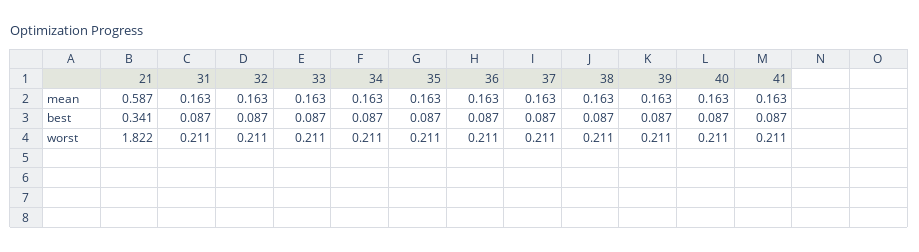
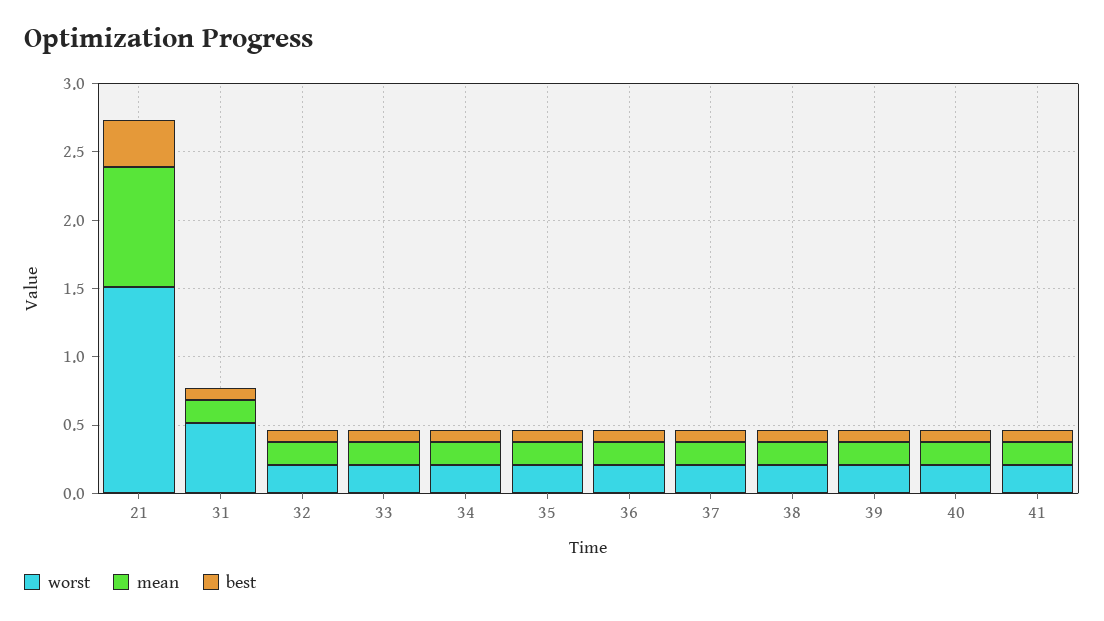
  {
    "mean": {
-     "21": 0.587,
+     "21": 0.9,
      "31": 0.163,
      "32": 0.163,
      "33": 0.163,
      "34": 0.163,
      "35": 0.163,
      "36": 0.163,
      "37": 0.163,
      "38": 0.163,
      "39": 0.163,
      "40": 0.163,
      "41": 0.163
    },
    "best": {
      "21": 0.341,
      "31": 0.087,
      "32": 0.087,
      "33": 0.087,
      "34": 0.087,
      "35": 0.087,
      "36": 0.087,
      "37": 0.087,
      "38": 0.087,
      "39": 0.087,
      "40": 0.087,
      "41": 0.087
    },
    "worst": {
-     "21": 1.822,
+     "21": 1.5,
-     "31": 0.211,
+     "31": 0.5,
      "32": 0.211,
      "33": 0.211,
      "34": 0.211,
      "35": 0.211,
      "36": 0.211,
      "37": 0.211,
      "38": 0.211,
      "39": 0.211,
      "40": 0.211,
      "41": 0.211
    }
  }

